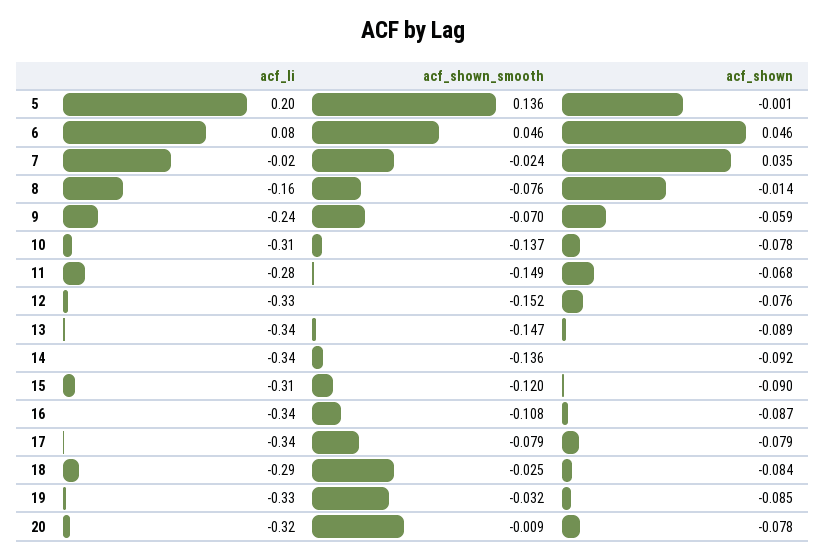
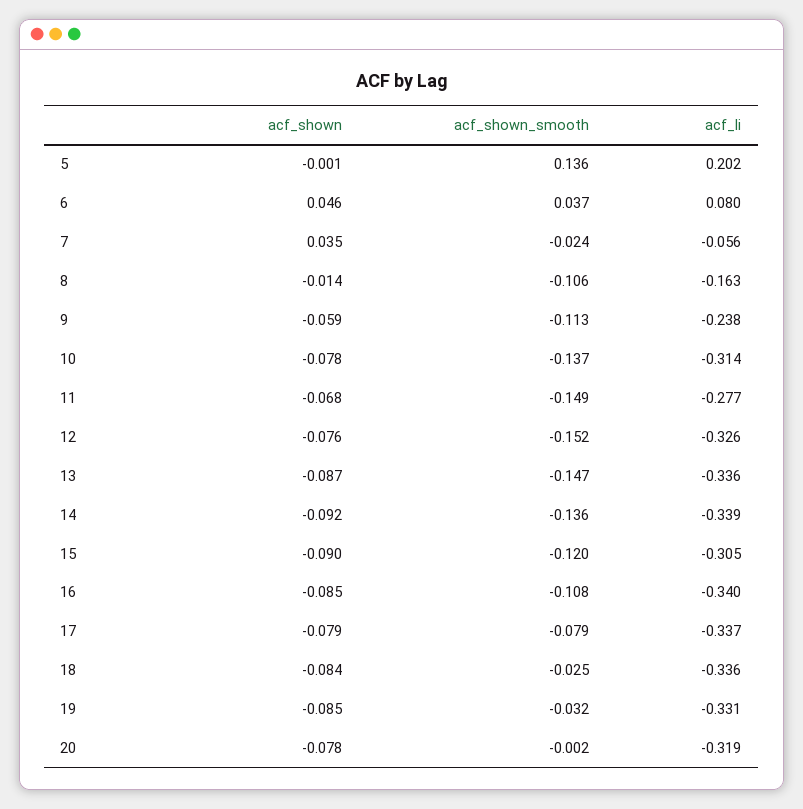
  {
    "acf_li": {
      "5": 0.202,
      "6": 0.08,
-     "7": -0.02,
+     "7": -0.056,
      "8": -0.163,
      "9": -0.238,
      "10": -0.314,
      "11": -0.277,
      "12": -0.326,
      "13": -0.336,
      "14": -0.339,
      "15": -0.305,
      "16": -0.34,
      "17": -0.337,
-     "18": -0.29,
+     "18": -0.336,
      "19": -0.331,
      "20": -0.319
    },
    "acf_shown_smooth": {
      "5": 0.136,
-     "6": 0.046,
+     "6": 0.037,
      "7": -0.024,
-     "8": -0.076,
+     "8": -0.106,
-     "9": -0.07,
+     "9": -0.113,
      "10": -0.137,
      "11": -0.149,
      "12": -0.152,
      "13": -0.147,
      "14": -0.136,
      "15": -0.12,
      "16": -0.108,
      "17": -0.079,
      "18": -0.025,
      "19": -0.032,
-     "20": -0.009
+     "20": -0.002
    },
    "acf_shown": {
      "5": -0.001,
      "6": 0.046,
      "7": 0.035,
      "8": -0.014,
      "9": -0.059,
      "10": -0.078,
      "11": -0.068,
      "12": -0.076,
-     "13": -0.089,
+     "13": -0.087,
      "14": -0.092,
      "15": -0.09,
-     "16": -0.087,
+     "16": -0.085,
      "17": -0.079,
      "18": -0.084,
      "19": -0.085,
      "20": -0.078
    }
  }

